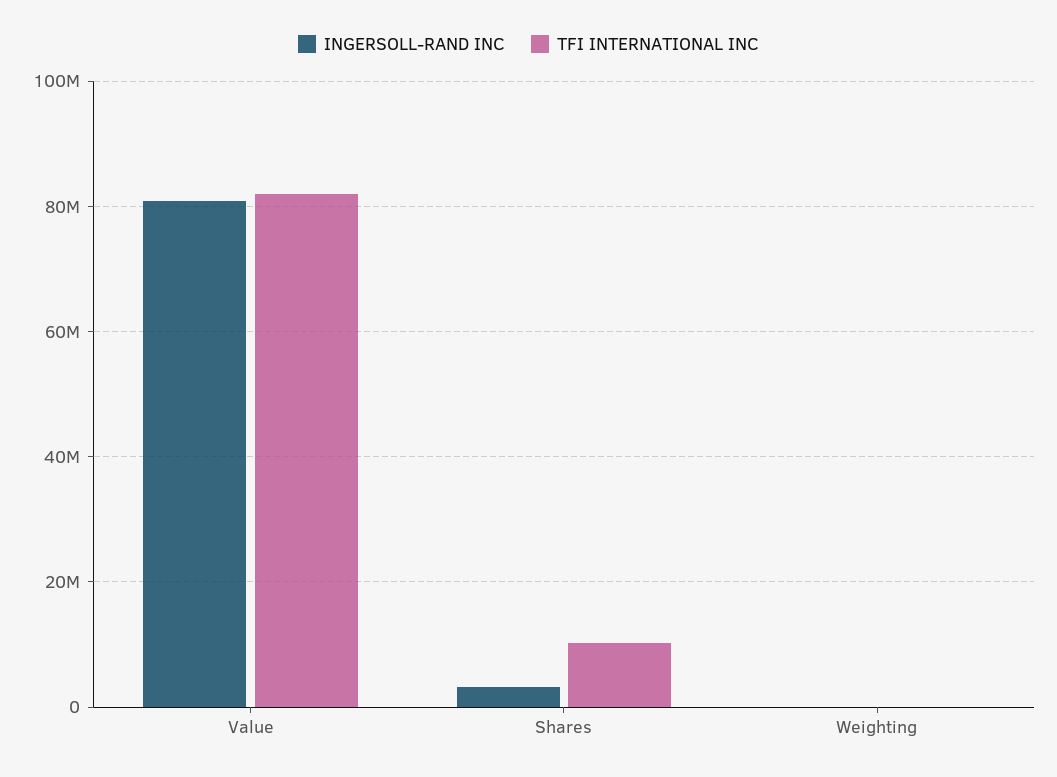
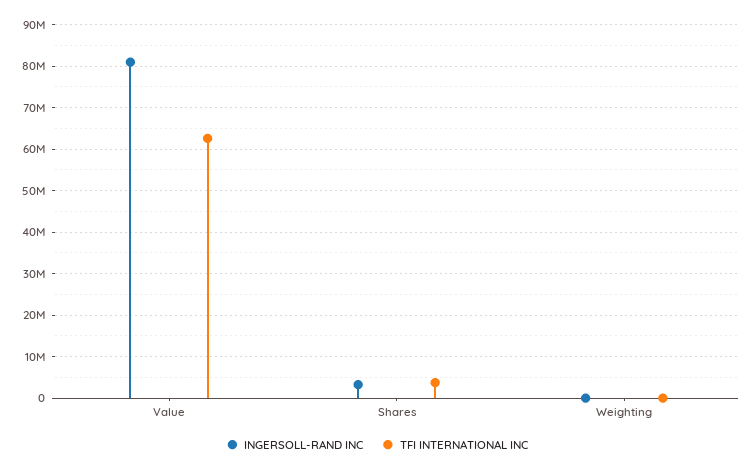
  {
    "INGERSOLL-RAND INC": {
      "Value": 80000000,
      "Shares": 4000000,
      "Weighting": 0
    },
    "TFI INTERNATIONAL INC": {
-     "Value": 82000000,
+     "Value": 62000000,
-     "Shares": 10000000,
+     "Shares": 4000000,
      "Weighting": 0
    }
  }

